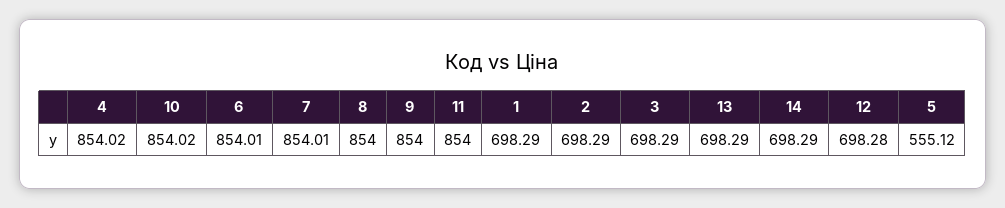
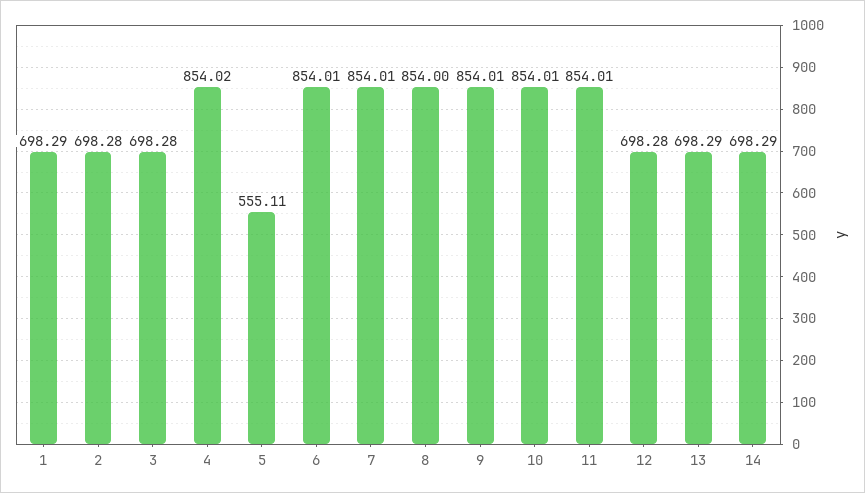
  {
    "4": 854.02,
-   "10": 854.02,
+   "10": 854.01,
    "6": 854.01,
    "7": 854.01,
    "8": 854,
-   "9": 854,
+   "9": 854.01,
-   "11": 854,
+   "11": 854.01,
    "1": 698.29,
-   "2": 698.29,
+   "2": 698.28,
-   "3": 698.29,
+   "3": 698.28,
    "13": 698.29,
    "14": 698.29,
    "12": 698.28,
-   "5": 555.12
+   "5": 555.11
  }

